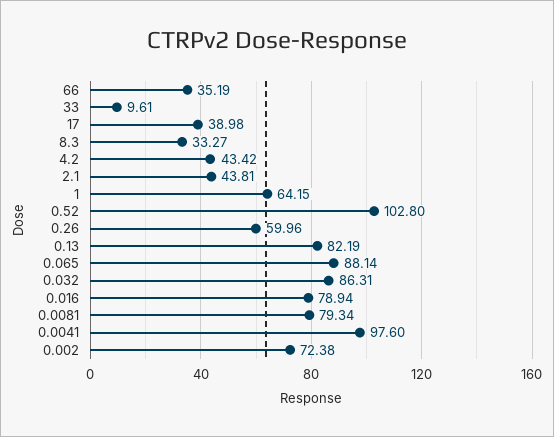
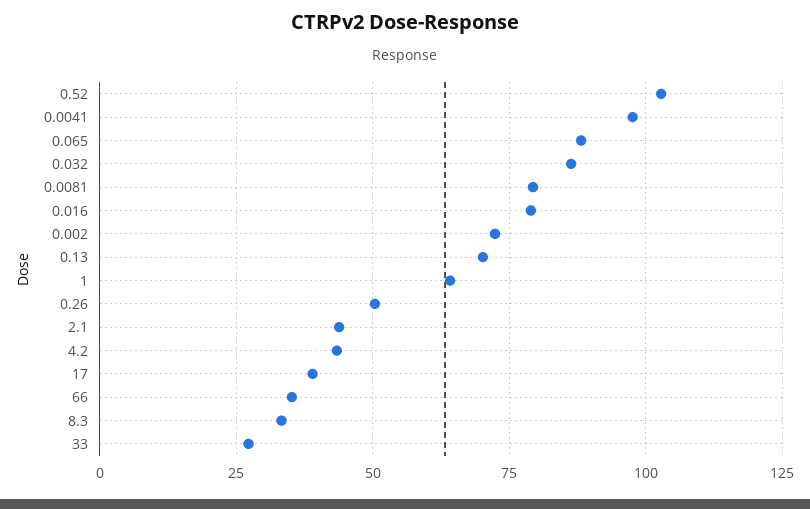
  {
    "66": 35.19,
-   "33": 9.61,
+   "33": 27.5,
    "17": 38.98,
    "8.3": 33.27,
    "4.2": 43.42,
    "2.1": 43.81,
    "1": 64.15,
    "0.52": 102.8,
-   "0.26": 59.96,
+   "0.26": 50,
-   "0.13": 82.19,
+   "0.13": 70,
    "0.065": 88.14,
    "0.032": 86.31,
    "0.016": 78.94,
    "0.0081": 79.34,
    "0.0041": 97.6,
    "0.002": 72.38
  }

